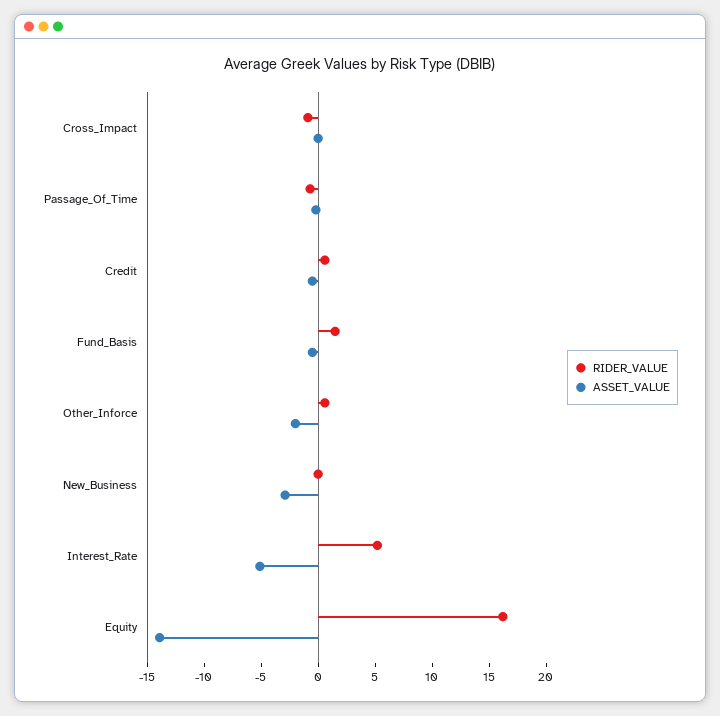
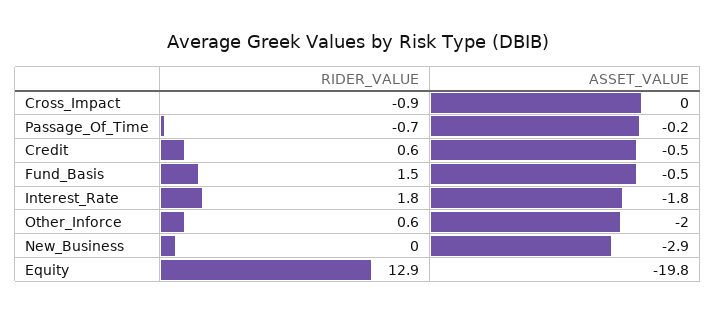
  {
    "RIDER_VALUE": {
      "Cross_Impact": -0.9,
      "Passage_Of_Time": -0.7,
      "Credit": 0.6,
      "Fund_Basis": 1.5,
      "Other_Inforce": 0.6,
      "New_Business": 0,
-     "Interest_Rate": 5,
+     "Interest_Rate": 1.8,
-     "Equity": 16
+     "Equity": 12.9
    },
    "ASSET_VALUE": {
      "Cross_Impact": 0,
      "Passage_Of_Time": -0.2,
      "Credit": -0.5,
      "Fund_Basis": -0.5,
      "Other_Inforce": -2,
      "New_Business": -2.9,
-     "Interest_Rate": -5,
+     "Interest_Rate": -1.8,
-     "Equity": -14
+     "Equity": -19.8
    }
  }

